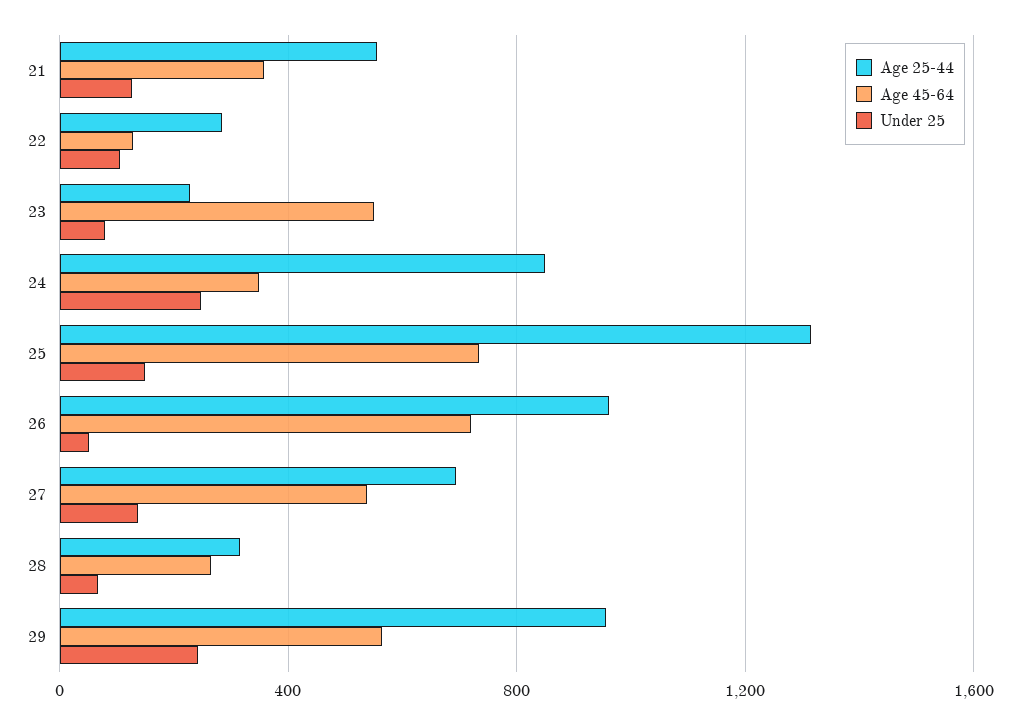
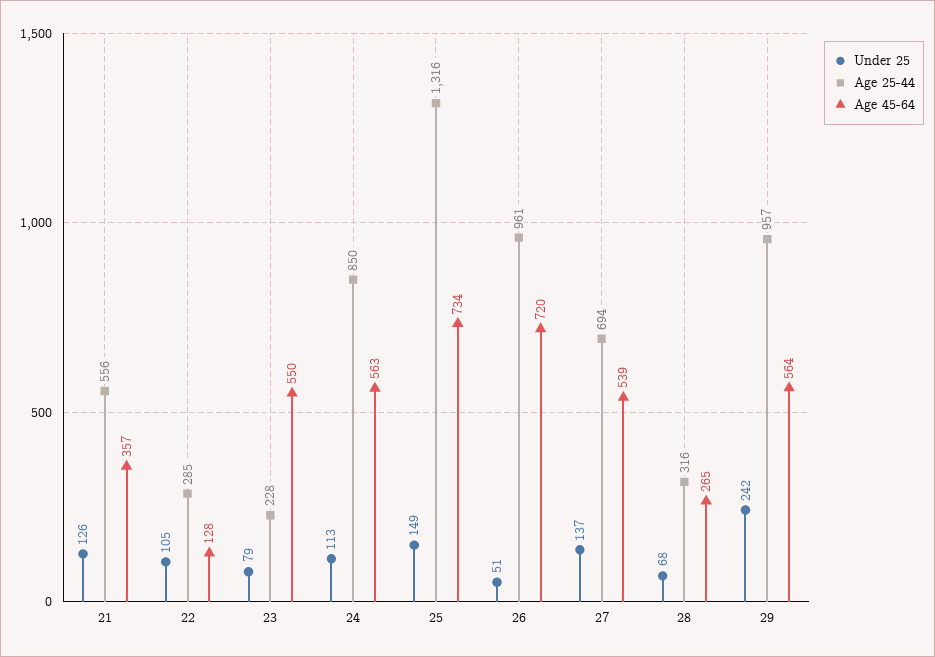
  {
    "Age 25-44": {
      "21": 556,
      "22": 285,
      "23": 228,
      "24": 850,
      "25": 1316,
      "26": 961,
      "27": 694,
      "28": 316,
      "29": 957
    },
    "Age 45-64": {
      "21": 357,
      "22": 128,
      "23": 550,
-     "24": 350,
+     "24": 563,
      "25": 734,
      "26": 720,
      "27": 539,
      "28": 265,
      "29": 564
    },
    "Under 25": {
      "21": 126,
      "22": 105,
      "23": 79,
-     "24": 250,
+     "24": 113,
      "25": 149,
      "26": 51,
      "27": 137,
      "28": 68,
      "29": 242
    }
  }

